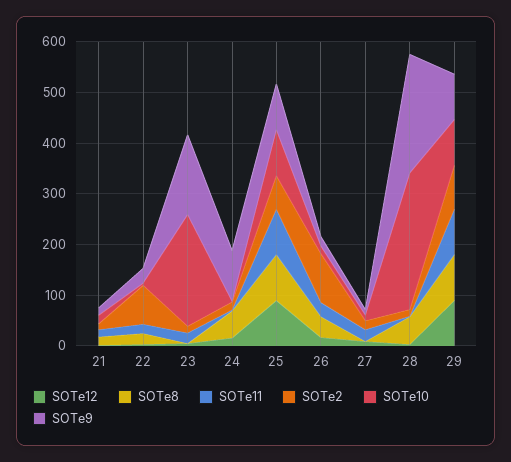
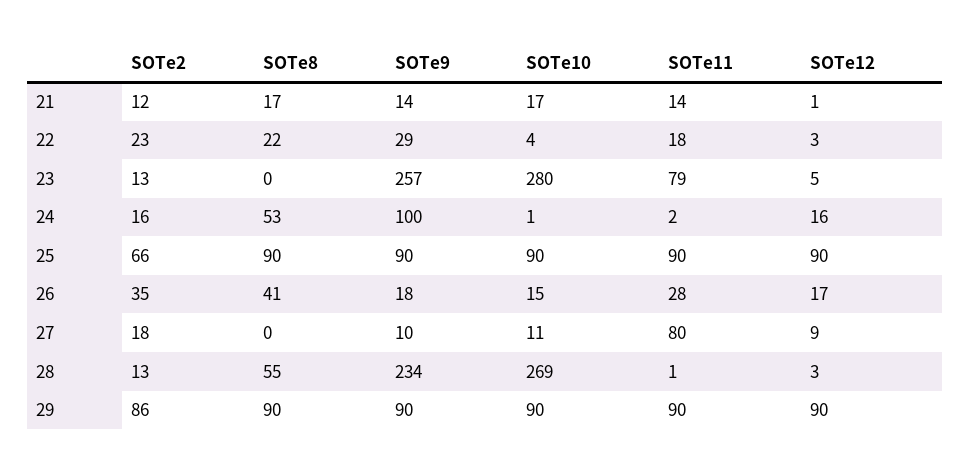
  {
    "SOTe12": {
      "21": 1,
      "22": 3,
      "23": 5,
      "24": 16,
      "25": 90,
      "26": 17,
      "27": 9,
      "28": 3,
      "29": 90
    },
    "SOTe8": {
      "21": 17,
      "22": 22,
      "23": 0,
      "24": 53,
      "25": 90,
      "26": 41,
      "27": 0,
      "28": 55,
      "29": 90
    },
    "SOTe11": {
      "21": 14,
      "22": 18,
-     "23": 20,
+     "23": 79,
      "24": 2,
      "25": 90,
      "26": 28,
-     "27": 20,
+     "27": 80,
      "28": 1,
      "29": 90
    },
    "SOTe2": {
      "21": 12,
-     "22": 80,
+     "22": 23,
      "23": 13,
      "24": 16,
      "25": 66,
-     "26": 100,
+     "26": 35,
      "27": 18,
      "28": 13,
      "29": 86
    },
    "SOTe10": {
      "21": 17,
      "22": 4,
-     "23": 220,
+     "23": 280,
      "24": 1,
      "25": 90,
      "26": 15,
      "27": 11,
      "28": 269,
      "29": 90
    },
    "SOTe9": {
      "21": 14,
      "22": 29,
-     "23": 160,
+     "23": 257,
      "24": 100,
      "25": 90,
      "26": 18,
      "27": 10,
      "28": 234,
      "29": 90
    }
  }

